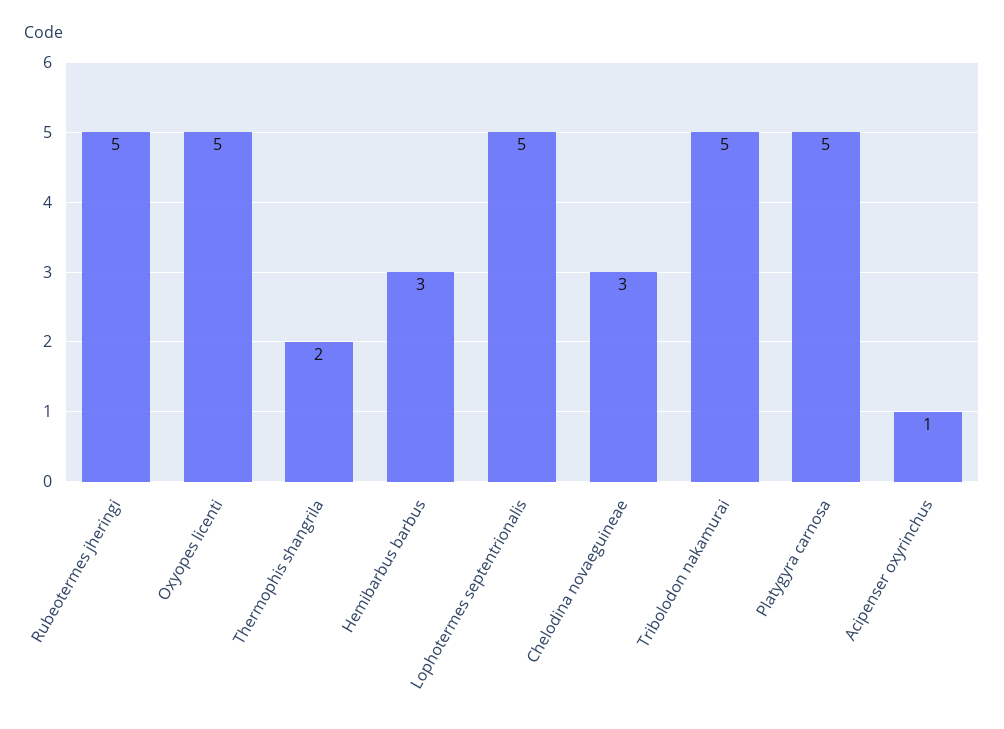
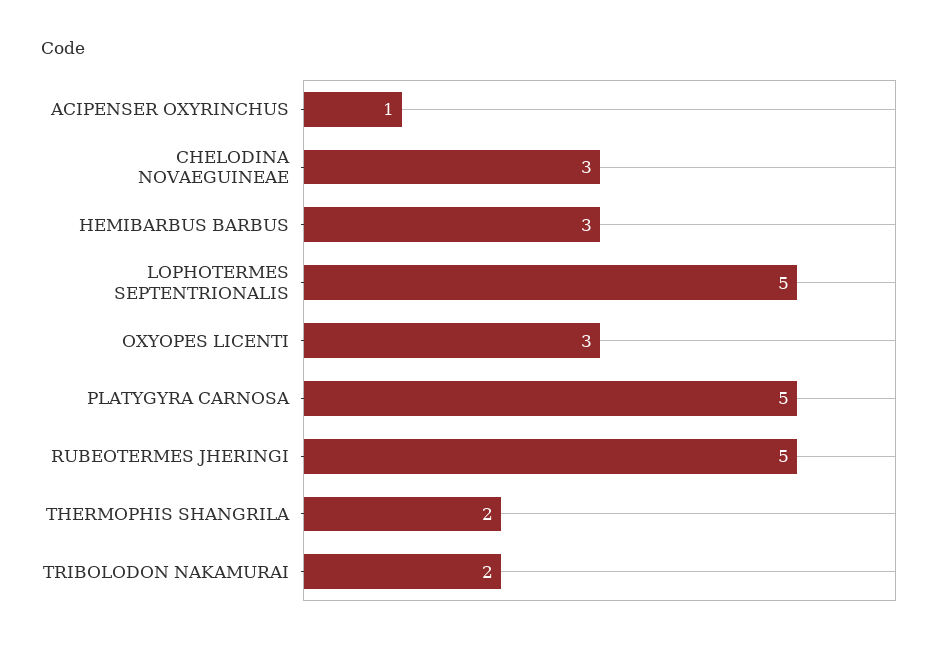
  {
    "Rubeotermes jheringi": 5,
-   "Oxyopes licenti": 5,
+   "Oxyopes licenti": 3,
    "Thermophis shangrila": 2,
    "Hemibarbus barbus": 3,
    "Lophotermes septentrionalis": 5,
    "Chelodina novaeguineae": 3,
-   "Tribolodon nakamurai": 5,
+   "Tribolodon nakamurai": 2,
    "Platygyra carnosa": 5,
    "Acipenser oxyrinchus": 1
  }

